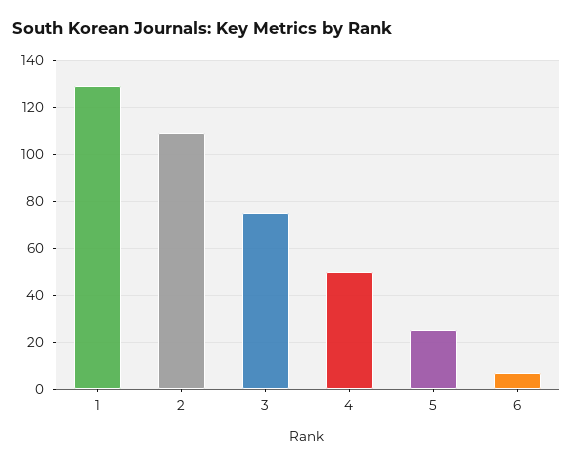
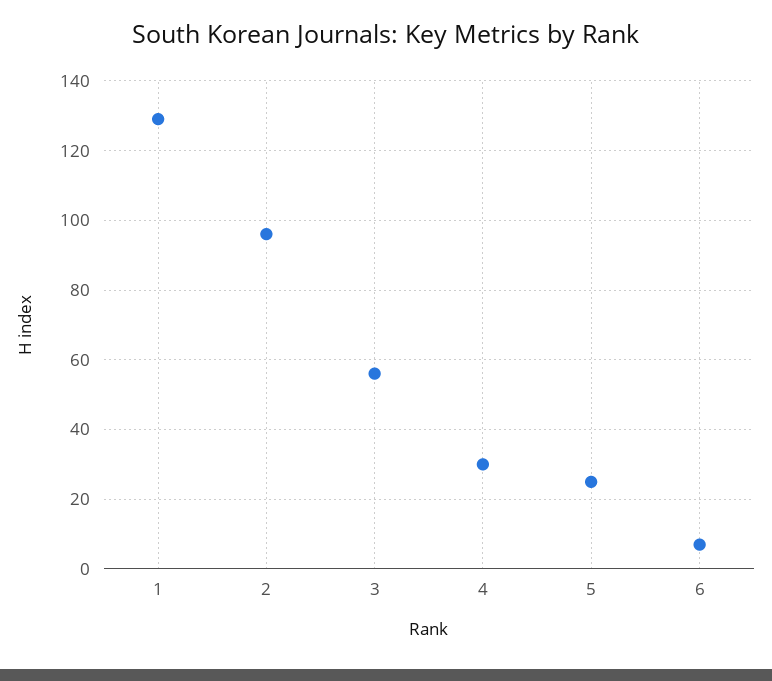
  {
    "1": 130,
-   "2": 110,
+   "2": 95,
-   "3": 75,
+   "3": 55,
-   "4": 50,
+   "4": 30,
    "5": 25,
    "6": 5
  }

